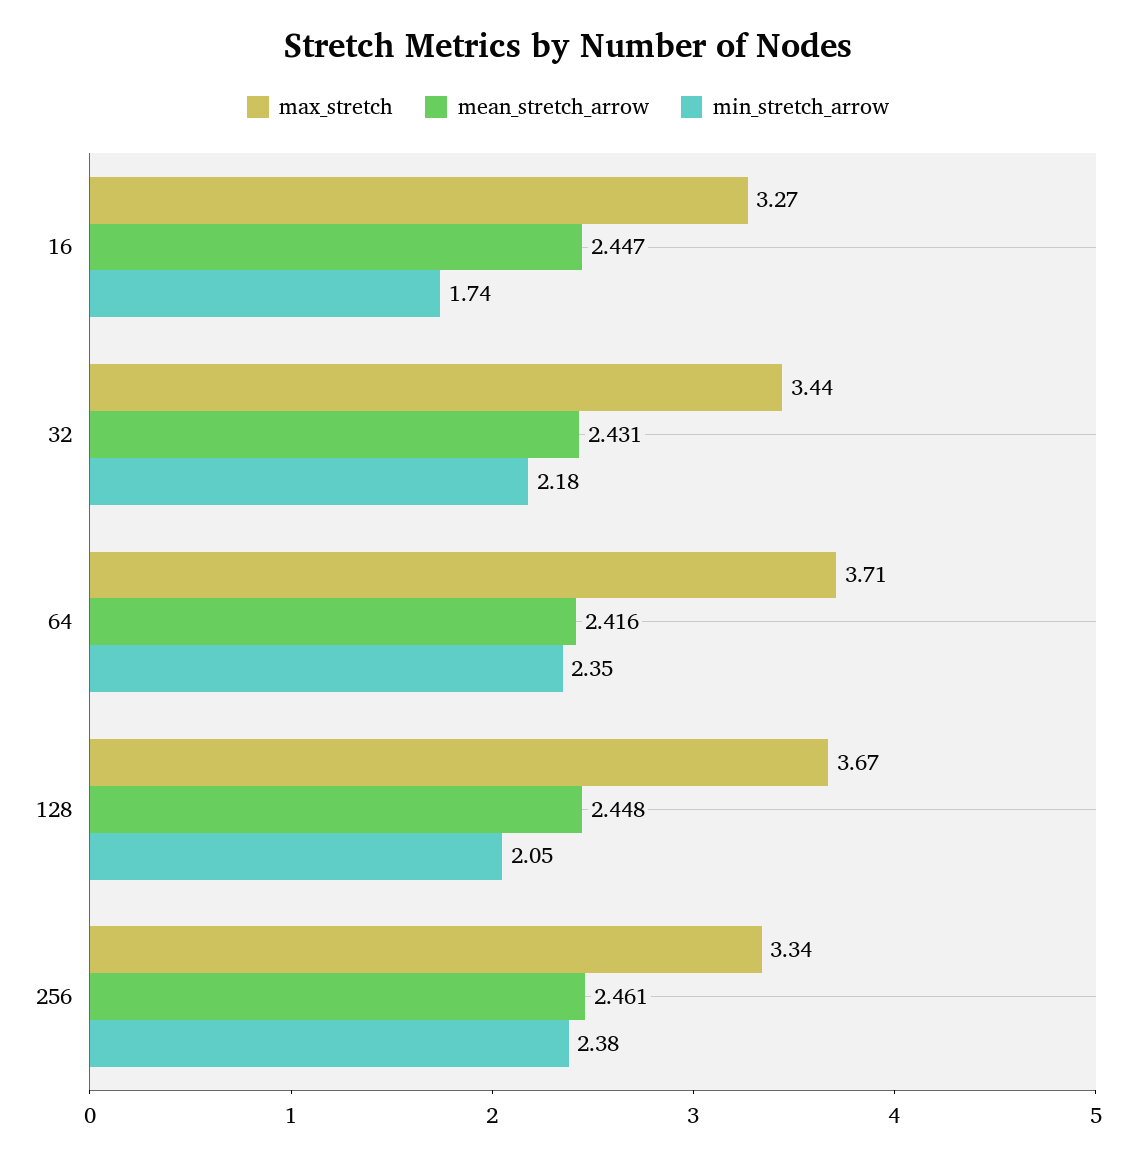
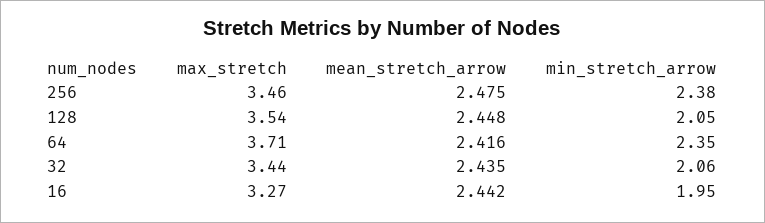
  {
    "max_stretch": {
      "16": 3.27,
      "32": 3.44,
      "64": 3.71,
-     "128": 3.67,
+     "128": 3.54,
-     "256": 3.34
+     "256": 3.46
    },
    "mean_stretch_arrow": {
-     "16": 2.447,
+     "16": 2.442,
-     "32": 2.431,
+     "32": 2.435,
      "64": 2.416,
      "128": 2.448,
-     "256": 2.461
+     "256": 2.475
    },
    "min_stretch_arrow": {
-     "16": 1.74,
+     "16": 1.95,
-     "32": 2.18,
+     "32": 2.06,
      "64": 2.35,
      "128": 2.05,
      "256": 2.38
    }
  }

